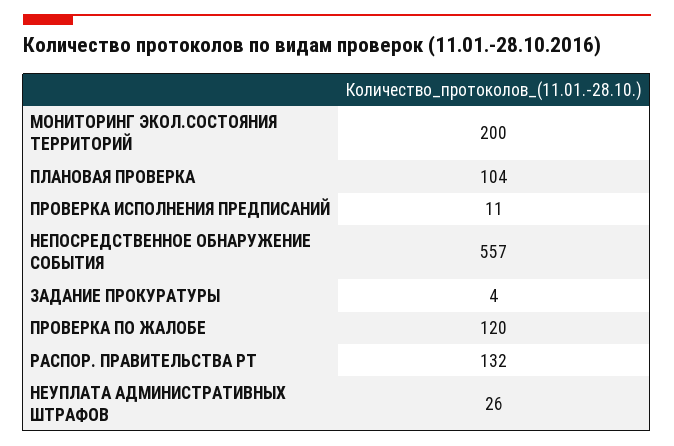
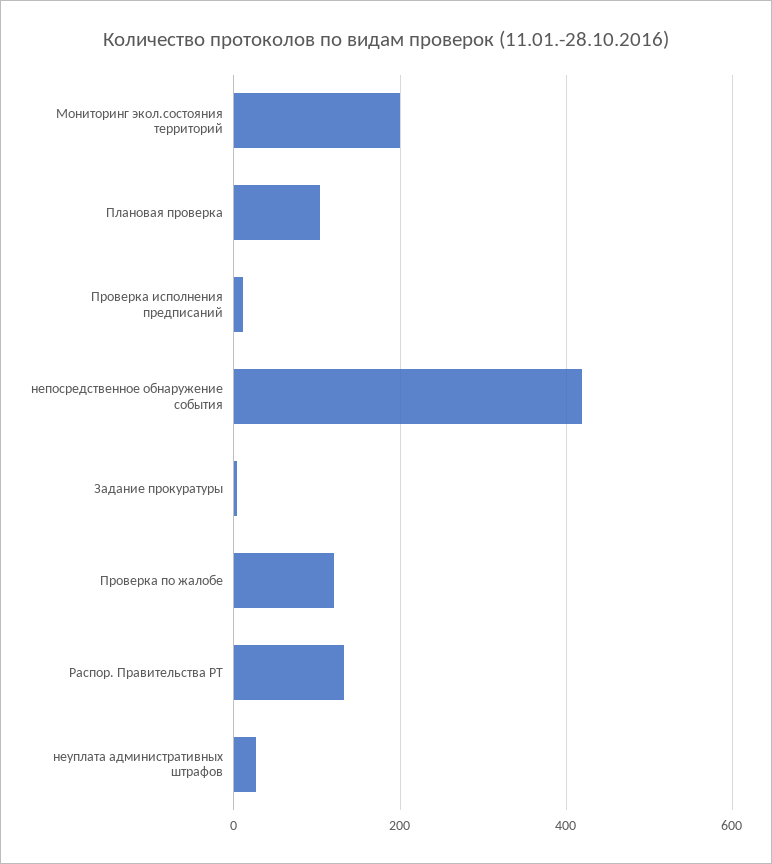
  {
    "МОНИТОРИНГ ЭКОЛ.СОСТОЯНИЯ ТЕРРИТОРИЙ": 200,
    "ПЛАНОВАЯ ПРОВЕРКА": 104,
    "ПРОВЕРКА ИСПОЛНЕНИЯ ПРЕДПИСАНИЙ": 11,
-   "НЕПОСРЕДСТВЕННОЕ ОБНАРУЖЕНИЕ СОБЫТИЯ": 557,
+   "НЕПОСРЕДСТВЕННОЕ ОБНАРУЖЕНИЕ СОБЫТИЯ": 420,
    "ЗАДАНИЕ ПРОКУРАТУРЫ": 4,
    "ПРОВЕРКА ПО ЖАЛОБЕ": 120,
    "РАСПОР. ПРАВИТЕЛЬСТВА РТ": 132,
    "НЕУПЛАТА АДМИНИСТРАТИВНЫХ ШТРАФОВ": 26
  }

